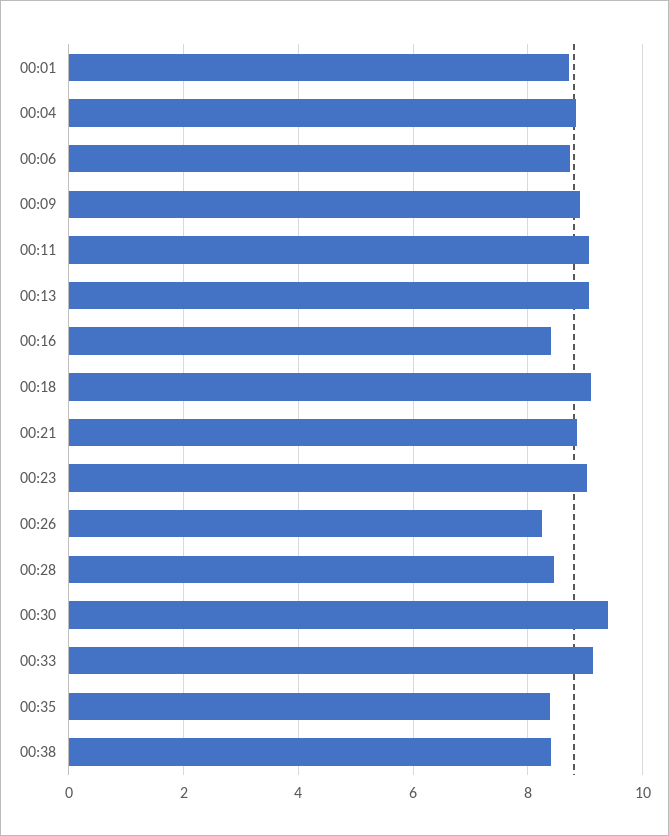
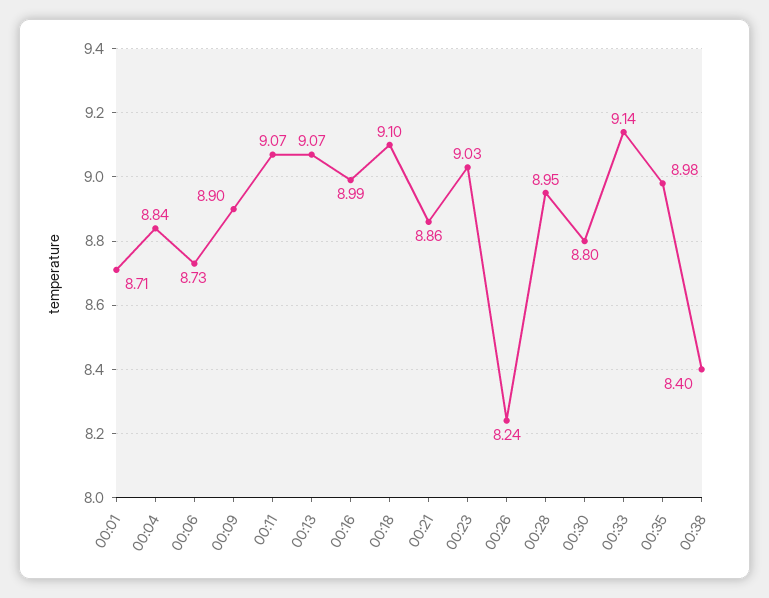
  {
    "00:01": 8.71,
    "00:04": 8.84,
    "00:06": 8.73,
    "00:09": 8.9,
    "00:11": 9.07,
    "00:13": 9.07,
-   "00:16": 8.4,
+   "00:16": 8.99,
    "00:18": 9.1,
    "00:21": 8.86,
    "00:23": 9.03,
    "00:26": 8.24,
-   "00:28": 8.4,
+   "00:28": 8.95,
-   "00:30": 9.4,
+   "00:30": 8.8,
    "00:33": 9.14,
-   "00:35": 8.4,
+   "00:35": 8.98,
    "00:38": 8.4
  }

